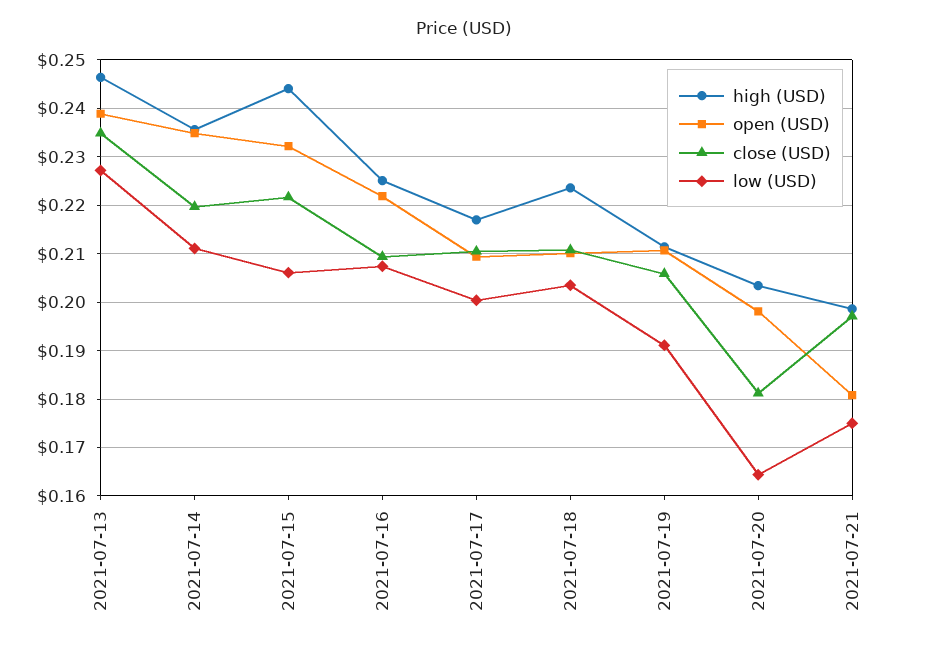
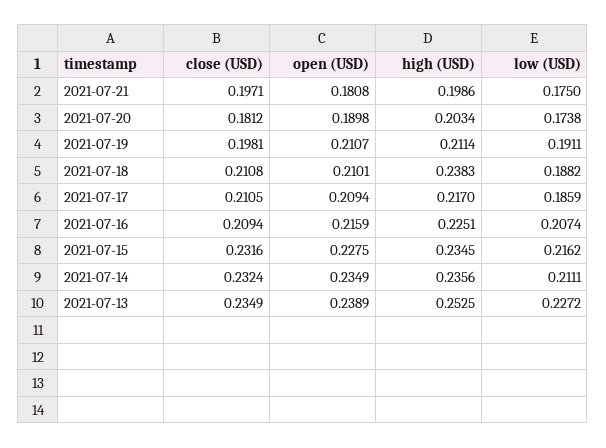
  {
    "high (USD)": {
-     "2021-07-13": 0.246,
+     "2021-07-13": 0.2525,
      "2021-07-14": 0.2356,
-     "2021-07-15": 0.244,
+     "2021-07-15": 0.2345,
      "2021-07-16": 0.2251,
      "2021-07-17": 0.217,
-     "2021-07-18": 0.224,
+     "2021-07-18": 0.2383,
      "2021-07-19": 0.2114,
      "2021-07-20": 0.2034,
      "2021-07-21": 0.1986
    },
    "open (USD)": {
      "2021-07-13": 0.2389,
      "2021-07-14": 0.2349,
-     "2021-07-15": 0.232,
+     "2021-07-15": 0.2275,
-     "2021-07-16": 0.222,
+     "2021-07-16": 0.2159,
      "2021-07-17": 0.2094,
      "2021-07-18": 0.2101,
      "2021-07-19": 0.2107,
-     "2021-07-20": 0.198,
+     "2021-07-20": 0.1898,
      "2021-07-21": 0.1808
    },
    "close (USD)": {
      "2021-07-13": 0.2349,
-     "2021-07-14": 0.22,
+     "2021-07-14": 0.2324,
-     "2021-07-15": 0.222,
+     "2021-07-15": 0.2316,
      "2021-07-16": 0.2094,
      "2021-07-17": 0.2105,
      "2021-07-18": 0.2108,
-     "2021-07-19": 0.206,
+     "2021-07-19": 0.1981,
      "2021-07-20": 0.1812,
      "2021-07-21": 0.1971
    },
    "low (USD)": {
      "2021-07-13": 0.2272,
      "2021-07-14": 0.2111,
-     "2021-07-15": 0.206,
+     "2021-07-15": 0.2162,
      "2021-07-16": 0.2074,
-     "2021-07-17": 0.2,
+     "2021-07-17": 0.1859,
-     "2021-07-18": 0.204,
+     "2021-07-18": 0.1882,
      "2021-07-19": 0.1911,
-     "2021-07-20": 0.164,
+     "2021-07-20": 0.1738,
      "2021-07-21": 0.175
    }
  }

